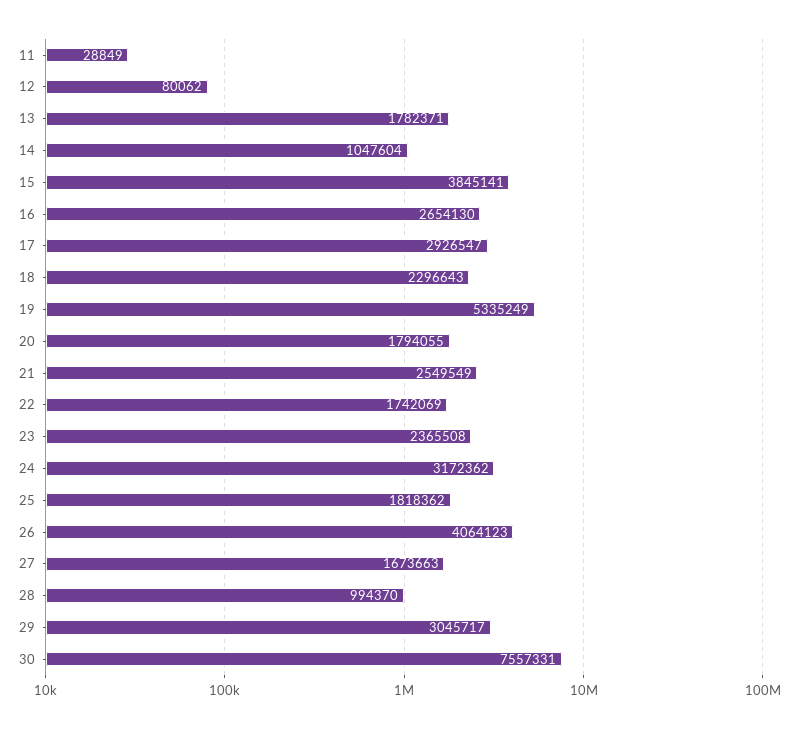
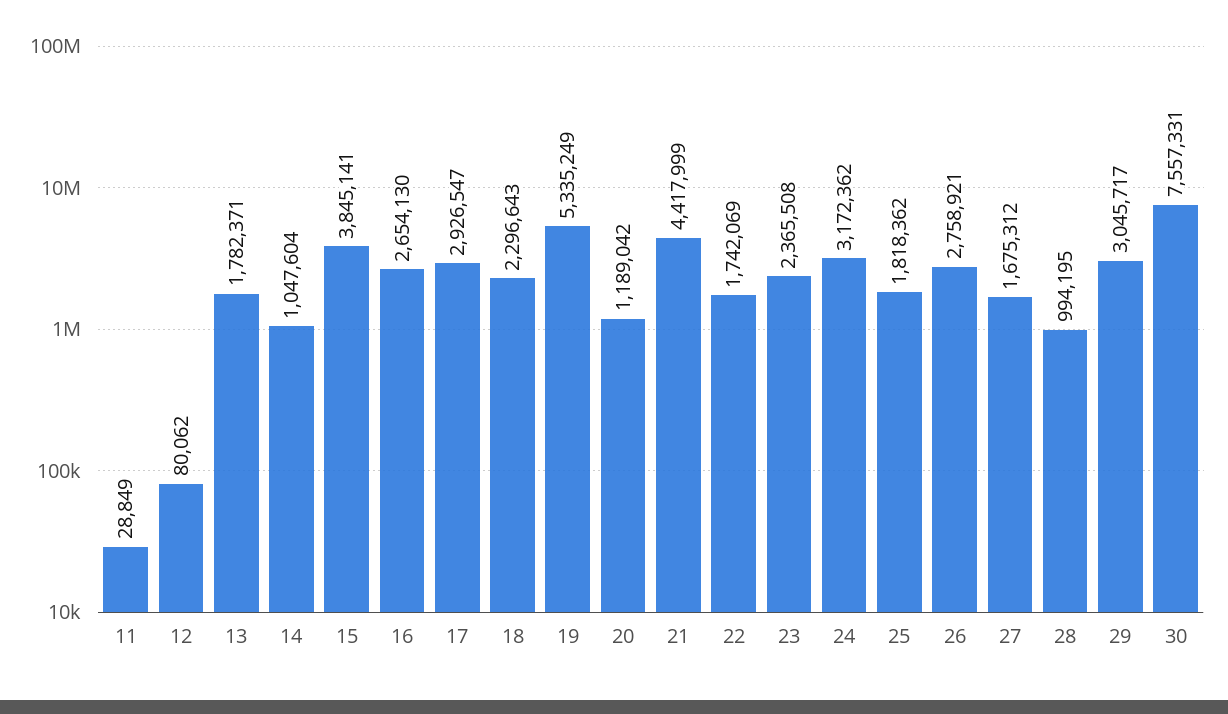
  {
    "11": 28849,
    "12": 80062,
    "13": 1782371,
    "14": 1047604,
    "15": 3845141,
    "16": 2654130,
    "17": 2926547,
    "18": 2296643,
    "19": 5335249,
-   "20": 1794055,
+   "20": 1189042,
-   "21": 2549549,
+   "21": 4417999,
    "22": 1742069,
    "23": 2365508,
    "24": 3172362,
    "25": 1818362,
-   "26": 4064123,
+   "26": 2758921,
-   "27": 1673663,
+   "27": 1675312,
-   "28": 994370,
+   "28": 994195,
    "29": 3045717,
    "30": 7557331
  }

